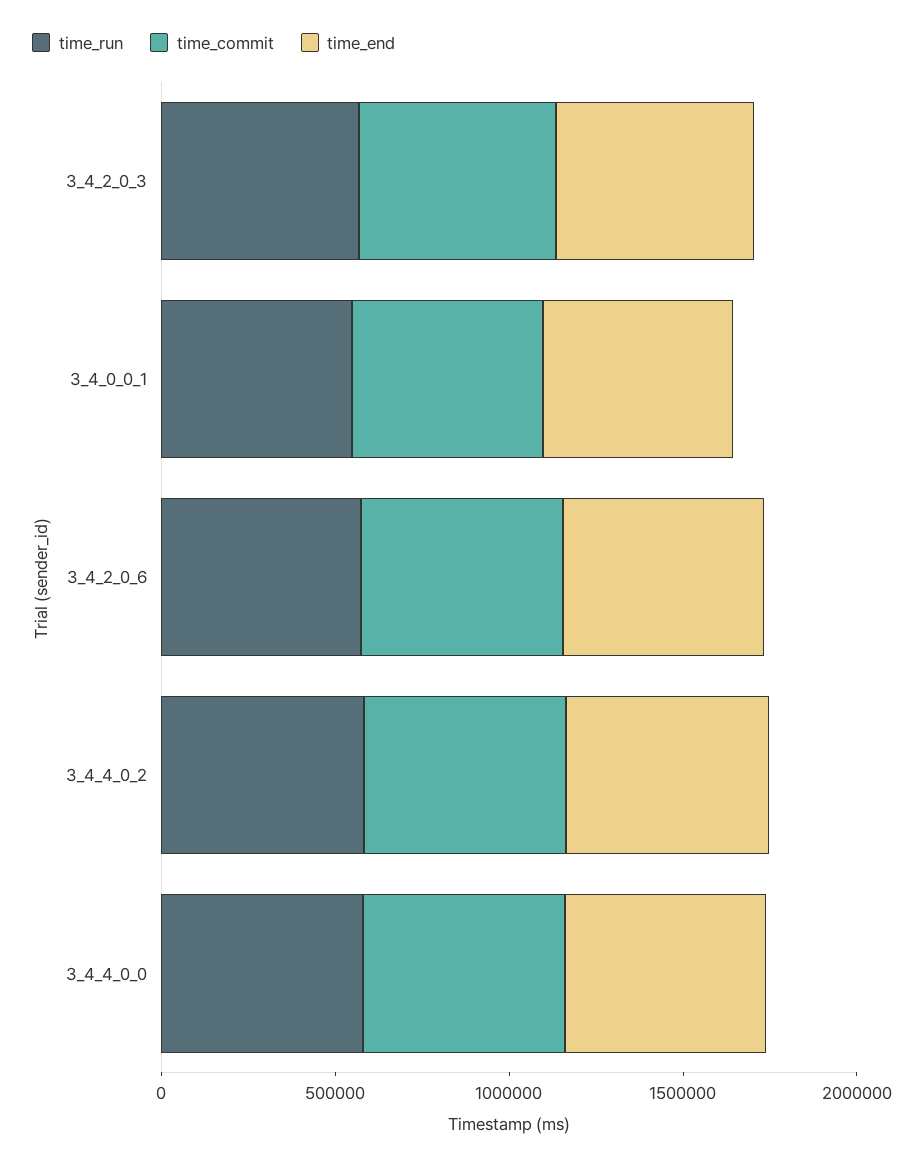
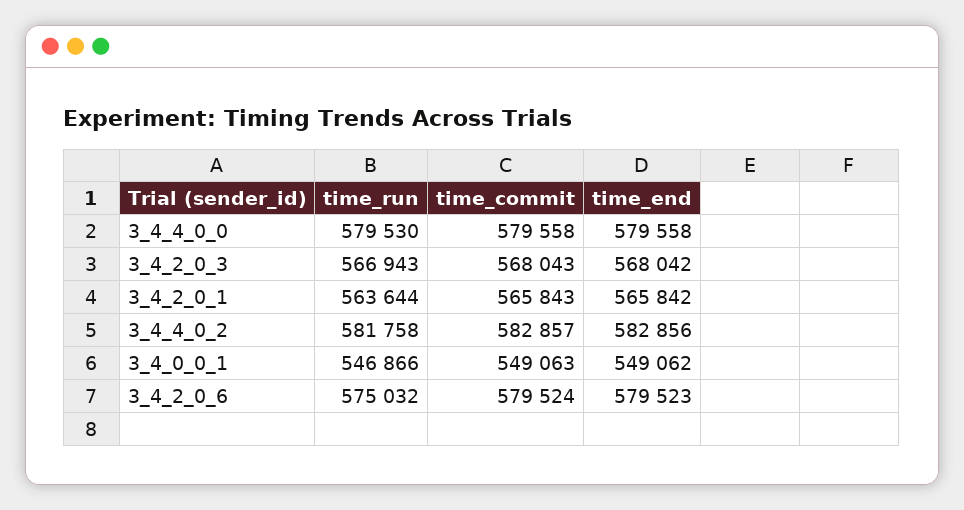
  {
    "time_run": {
      "3_4_2_0_3": 566943,
      "3_4_0_0_1": 546866,
      "3_4_2_0_6": 575032,
      "3_4_4_0_2": 581758,
-     "3_4_4_0_0": 579530
+     "3_4_4_0_0": 579530,
+     "3_4_2_0_1": 563644
    },
    "time_commit": {
      "3_4_2_0_3": 568043,
      "3_4_0_0_1": 549063,
      "3_4_2_0_6": 579524,
      "3_4_4_0_2": 582857,
-     "3_4_4_0_0": 579558
+     "3_4_4_0_0": 579558,
+     "3_4_2_0_1": 565843
    },
    "time_end": {
      "3_4_2_0_3": 568042,
      "3_4_0_0_1": 549062,
      "3_4_2_0_6": 579523,
      "3_4_4_0_2": 582856,
-     "3_4_4_0_0": 579558
+     "3_4_4_0_0": 579558,
+     "3_4_2_0_1": 565842
    }
  }

